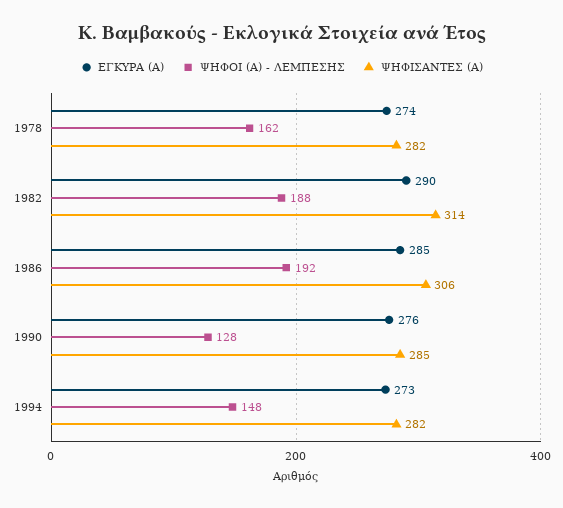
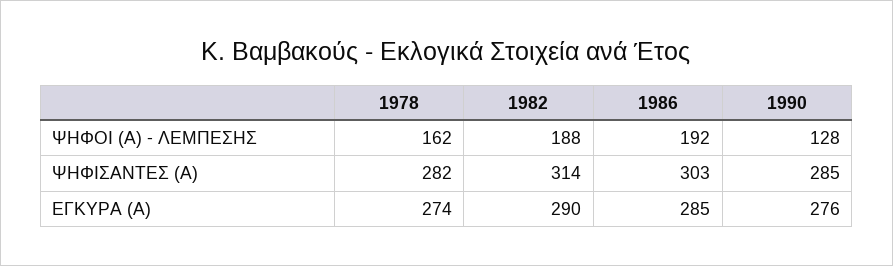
  {
    "ΕΓΚΥΡΑ (Α)": {
      "1978": 274,
      "1982": 290,
      "1986": 285,
-     "1990": 276,
+     "1990": 276
-     "1994": 273
    },
    "ΨΗΦΟΙ (Α) - ΛΕΜΠΕΣΗΣ": {
      "1978": 162,
      "1982": 188,
      "1986": 192,
-     "1990": 128,
+     "1990": 128
-     "1994": 148
    },
    "ΨΗΦΙΣΑΝΤΕΣ (Α)": {
      "1978": 282,
      "1982": 314,
-     "1986": 306,
+     "1986": 303,
-     "1990": 285,
+     "1990": 285
-     "1994": 282
    }
  }

